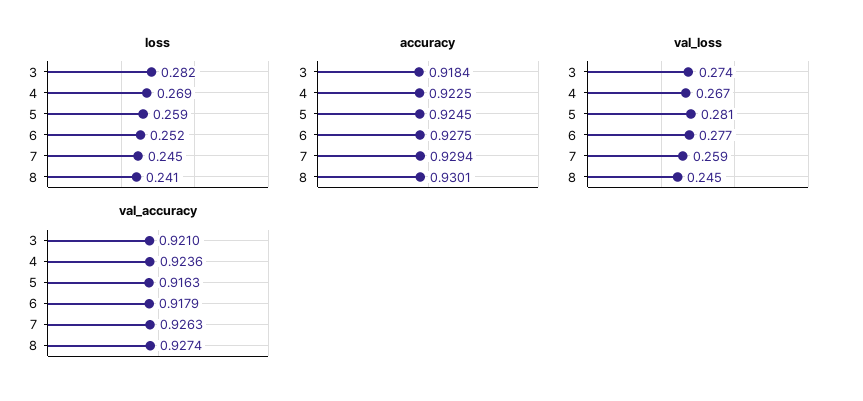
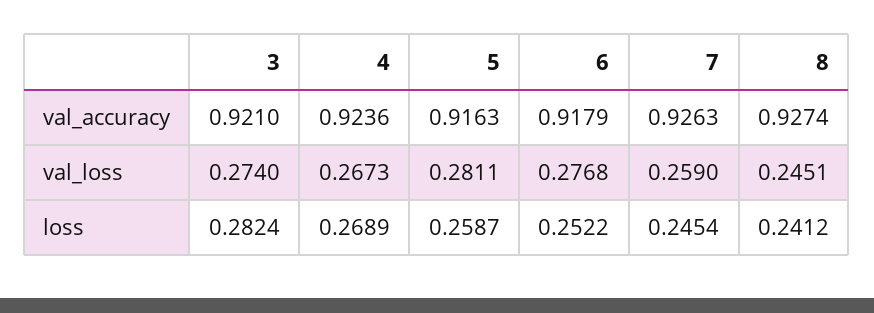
  {
    "loss": {
      "3": 0.2824,
      "4": 0.2689,
      "5": 0.2587,
      "6": 0.2522,
      "7": 0.2454,
      "8": 0.2412
    },
-   "accuracy": {
-     "3": 0.9184,
-     "4": 0.9225,
-     "5": 0.9245,
-     "6": 0.9275,
-     "7": 0.9294,
-     "8": 0.9301
-   },
    "val_loss": {
      "3": 0.274,
      "4": 0.2673,
      "5": 0.2811,
      "6": 0.2768,
      "7": 0.259,
      "8": 0.2451
    },
    "val_accuracy": {
      "3": 0.921,
      "4": 0.9236,
      "5": 0.9163,
      "6": 0.9179,
      "7": 0.9263,
      "8": 0.9274
    }
  }

